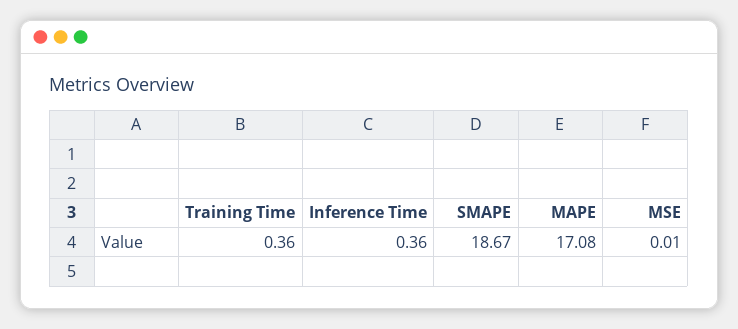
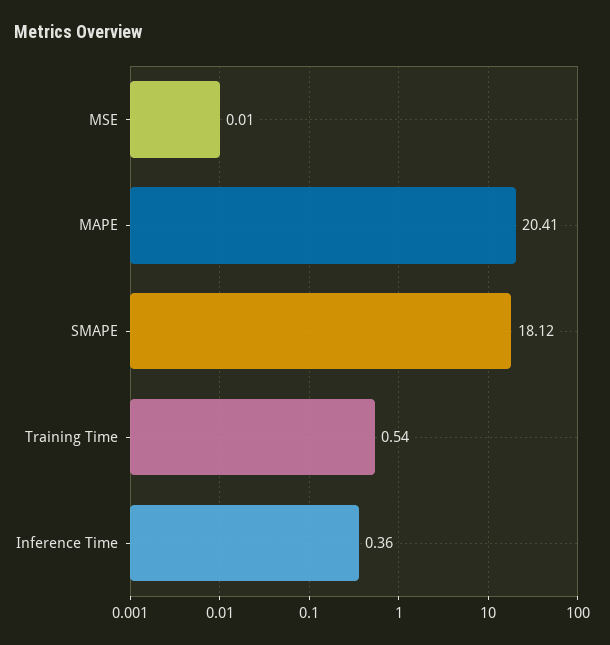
  {
-   "Training Time": 0.36,
+   "Training Time": 0.54,
    "Inference Time": 0.36,
-   "SMAPE": 18.67,
+   "SMAPE": 18.12,
-   "MAPE": 17.08,
+   "MAPE": 20.41,
    "MSE": 0.01
  }

